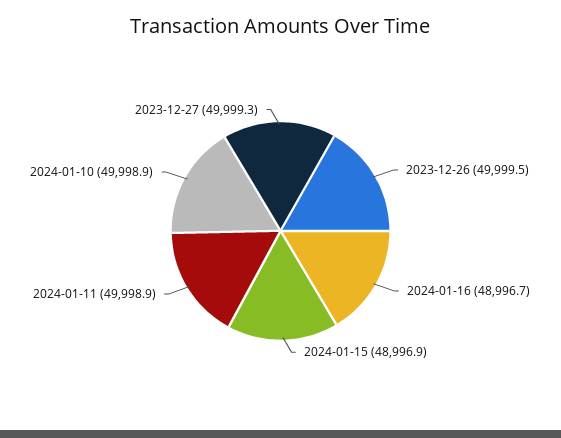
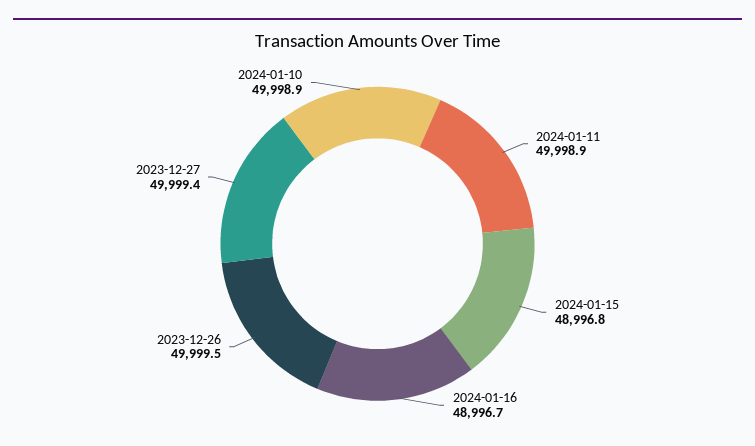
  {
    "2023-12-26": 49999.5,
    "2024-01-16": 48996.7,
-   "2024-01-15": 48996.9,
+   "2024-01-15": 48996.8,
    "2024-01-11": 49998.9,
    "2024-01-10": 49998.9,
-   "2023-12-27": 49999.3
+   "2023-12-27": 49999.4
  }

